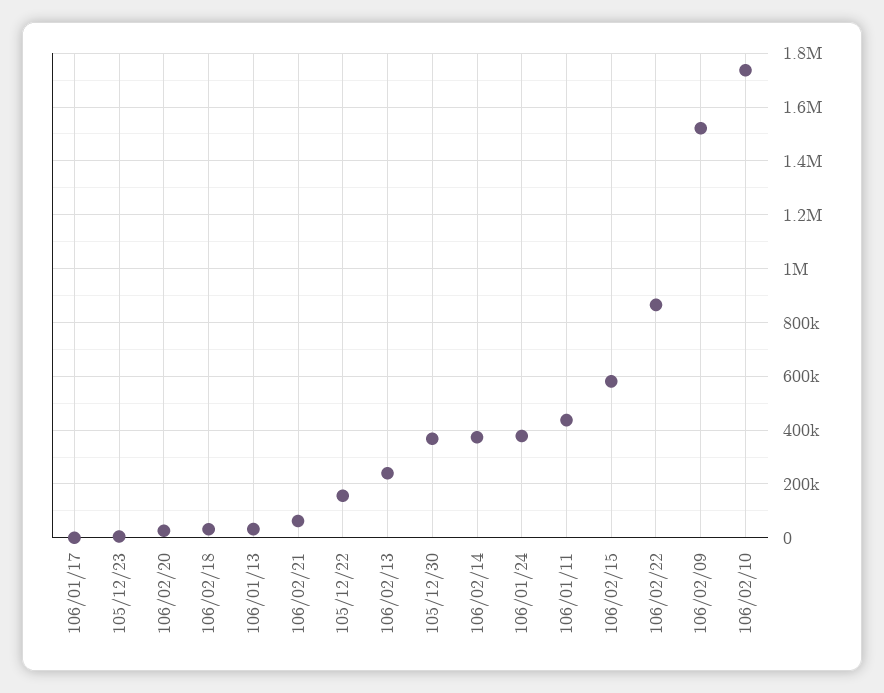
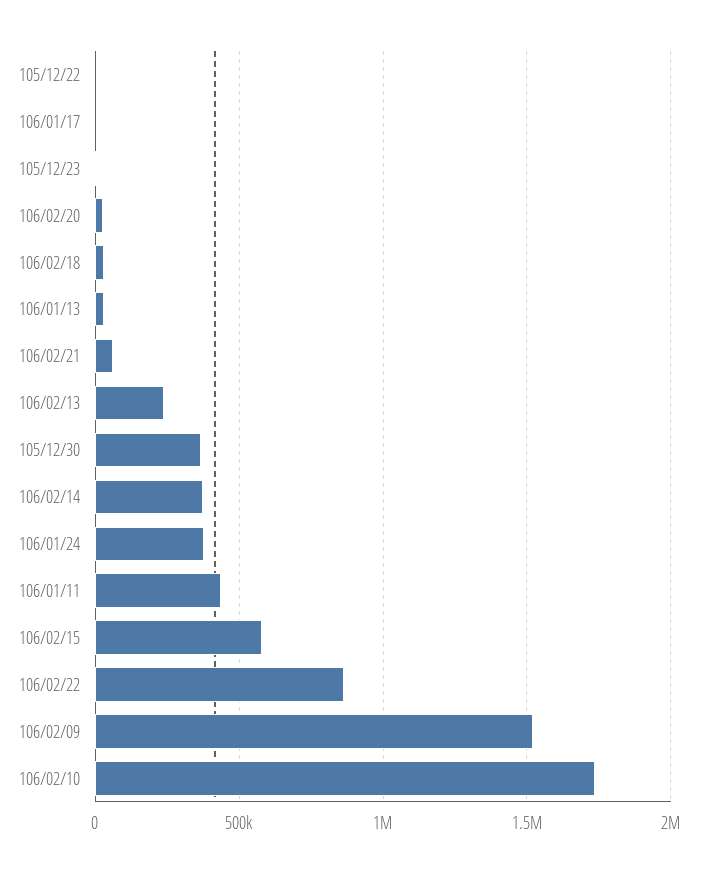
  {
    "106/01/17": 0,
    "105/12/23": 0,
    "106/02/20": 25000,
    "106/02/18": 25000,
    "106/01/13": 25000,
    "106/02/21": 50000,
-   "105/12/22": 150000,
+   "105/12/22": 0,
    "106/02/13": 250000,
    "105/12/30": 375000,
    "106/02/14": 375000,
    "106/01/24": 375000,
    "106/01/11": 425000,
    "106/02/15": 575000,
    "106/02/22": 875000,
    "106/02/09": 1525000,
    "106/02/10": 1725000
  }

